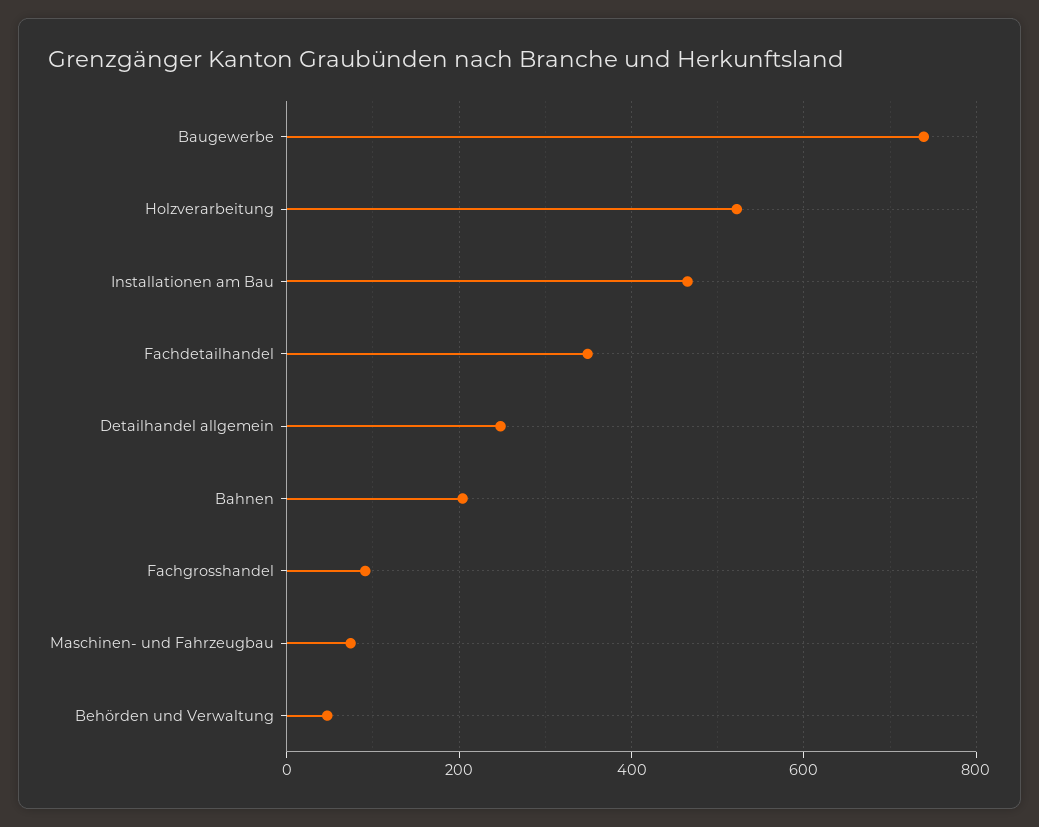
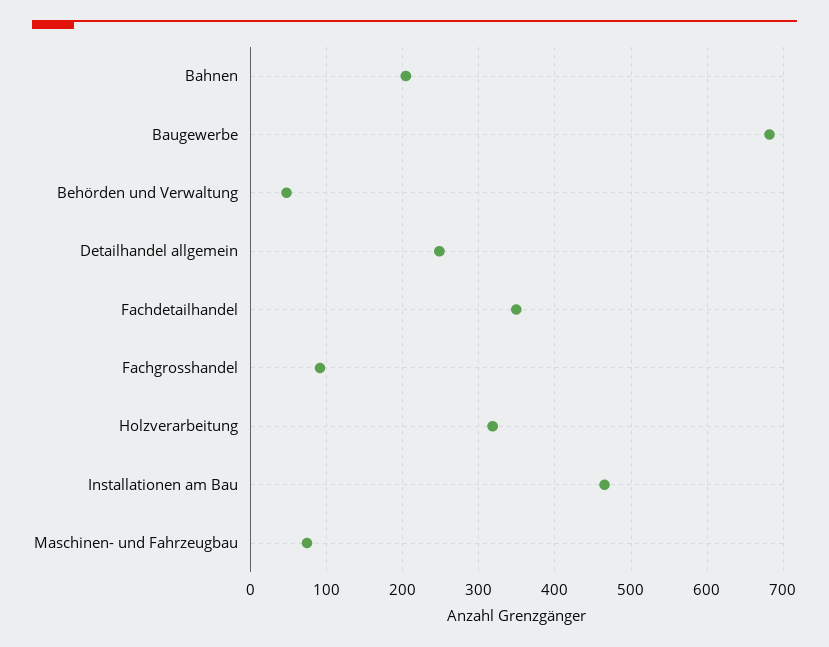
  {
-   "Baugewerbe": 740,
+   "Baugewerbe": 680,
-   "Holzverarbeitung": 520,
+   "Holzverarbeitung": 320,
    "Installationen am Bau": 470,
    "Fachdetailhandel": 350,
    "Detailhandel allgemein": 250,
    "Bahnen": 200,
    "Fachgrosshandel": 90,
    "Maschinen- und Fahrzeugbau": 70,
    "Behörden und Verwaltung": 50
  }

